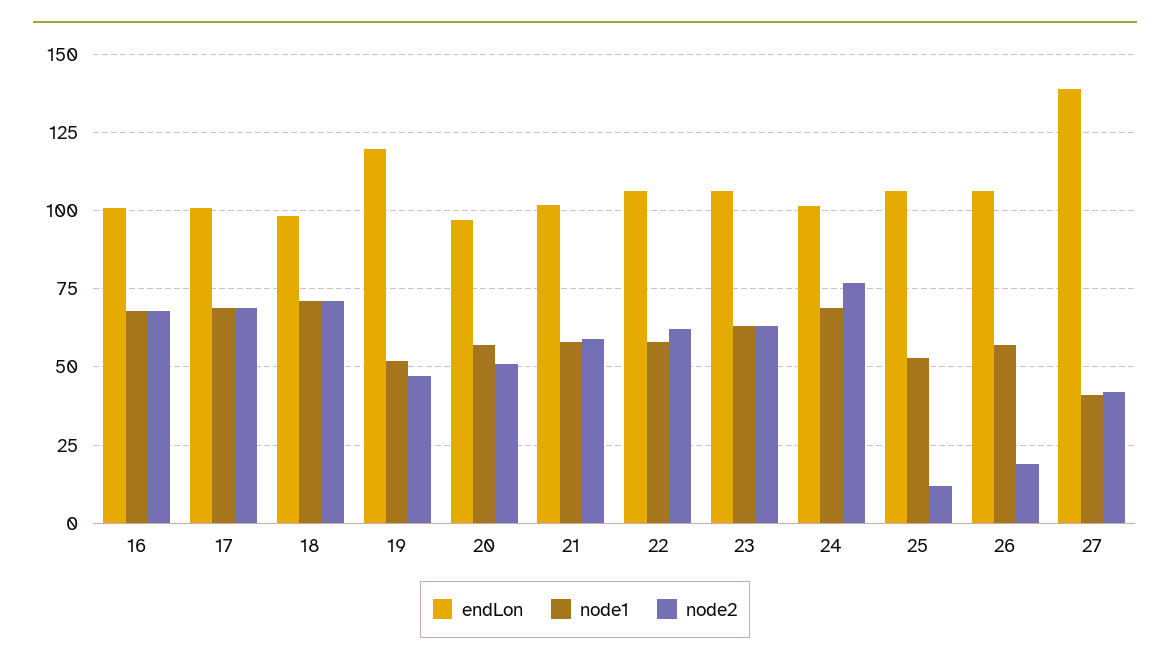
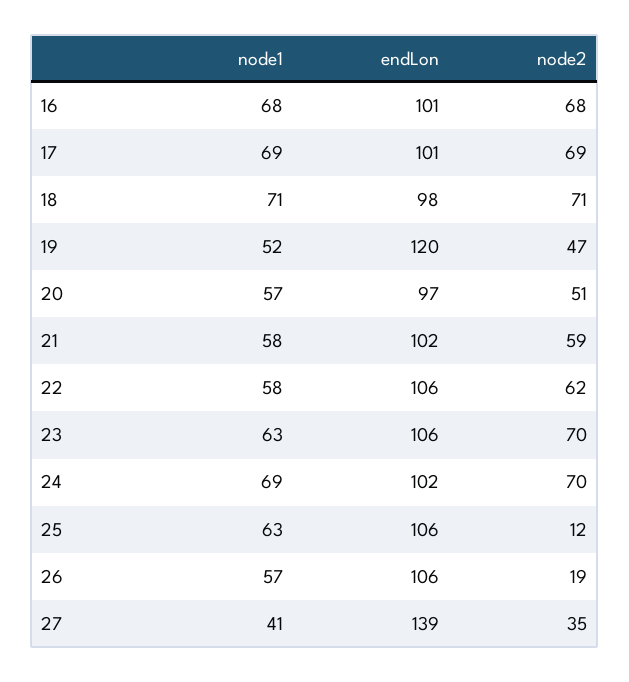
  {
    "endLon": {
      "16": 101,
      "17": 101,
      "18": 98,
      "19": 120,
      "20": 97,
      "21": 102,
      "22": 106,
      "23": 106,
      "24": 102,
      "25": 106,
      "26": 106,
      "27": 139
    },
    "node1": {
      "16": 68,
      "17": 69,
      "18": 71,
      "19": 52,
      "20": 57,
      "21": 58,
      "22": 58,
      "23": 63,
      "24": 69,
-     "25": 52.5,
+     "25": 63,
      "26": 57,
      "27": 41
    },
    "node2": {
      "16": 68,
      "17": 69,
      "18": 71,
      "19": 47,
      "20": 51,
      "21": 59,
      "22": 62,
-     "23": 62.5,
+     "23": 70,
-     "24": 77.5,
+     "24": 70,
      "25": 12,
      "26": 19,
-     "27": 42.5
+     "27": 35
    }
  }

